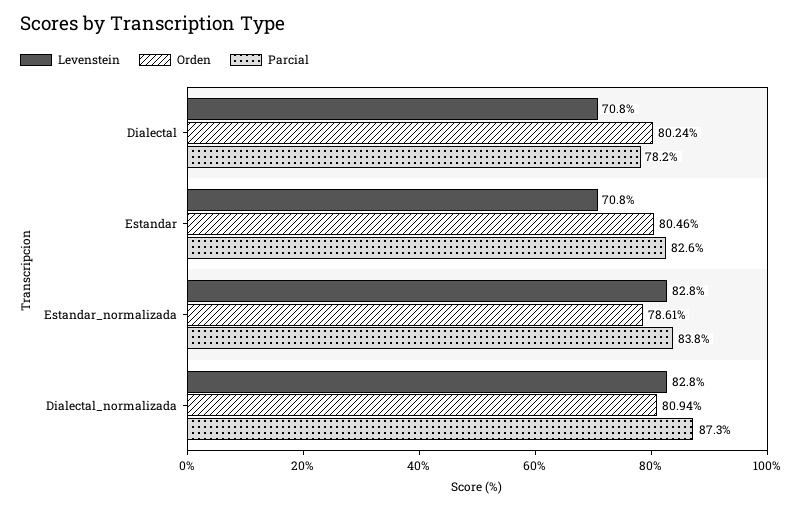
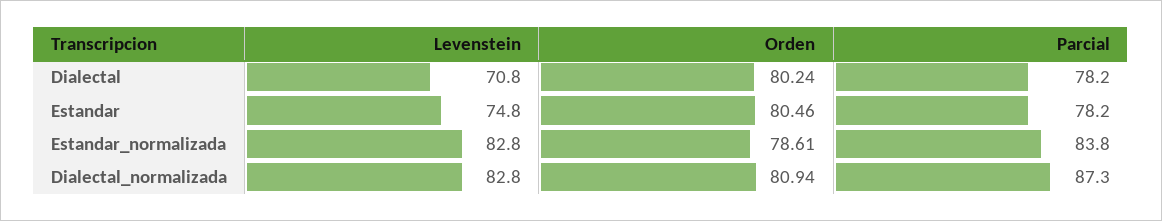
  {
    "Levenstein": {
      "Dialectal": 70.8,
-     "Estandar": 70.8,
+     "Estandar": 74.8,
      "Estandar_normalizada": 82.8,
      "Dialectal_normalizada": 82.8
    },
    "Orden": {
      "Dialectal": 80.24,
      "Estandar": 80.46,
      "Estandar_normalizada": 78.61,
      "Dialectal_normalizada": 80.94
    },
    "Parcial": {
      "Dialectal": 78.2,
-     "Estandar": 82.6,
+     "Estandar": 78.2,
      "Estandar_normalizada": 83.8,
      "Dialectal_normalizada": 87.3
    }
  }

